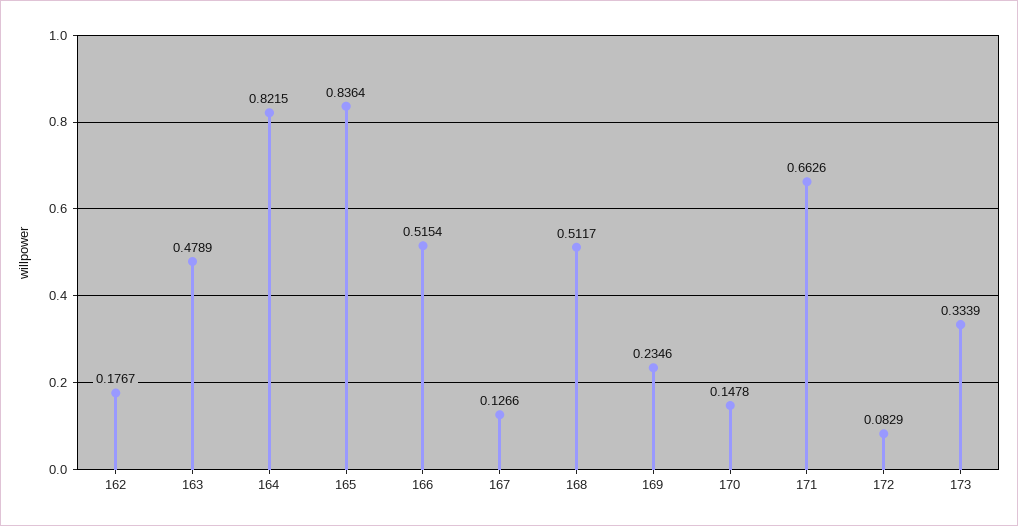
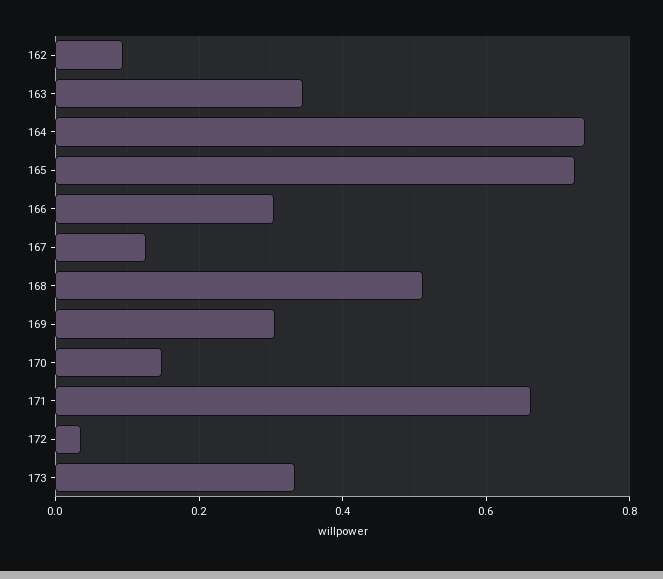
  {
-   "162": 0.1767,
+   "162": 0.1,
-   "163": 0.4789,
+   "163": 0.34,
-   "164": 0.8215,
+   "164": 0.74,
-   "165": 0.8364,
+   "165": 0.72,
-   "166": 0.5154,
+   "166": 0.3,
    "167": 0.1266,
    "168": 0.5117,
-   "169": 0.2346,
+   "169": 0.3,
    "170": 0.1478,
    "171": 0.6626,
-   "172": 0.0829,
+   "172": 0.04,
    "173": 0.3339
  }

